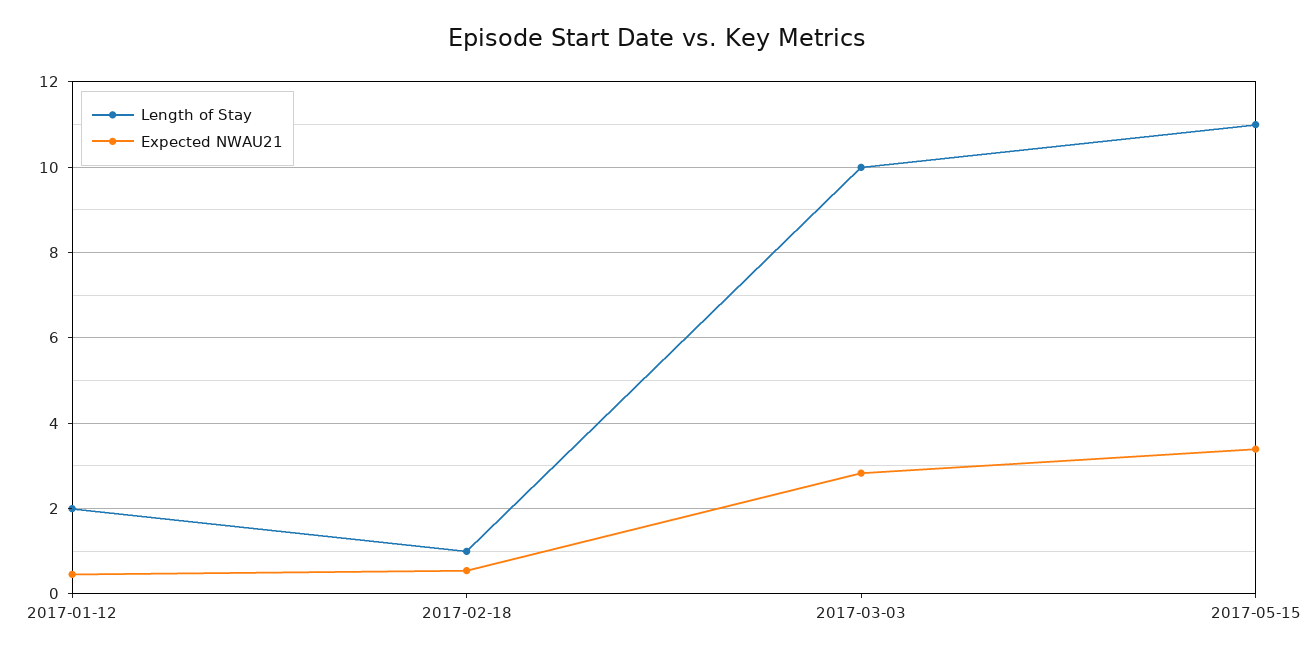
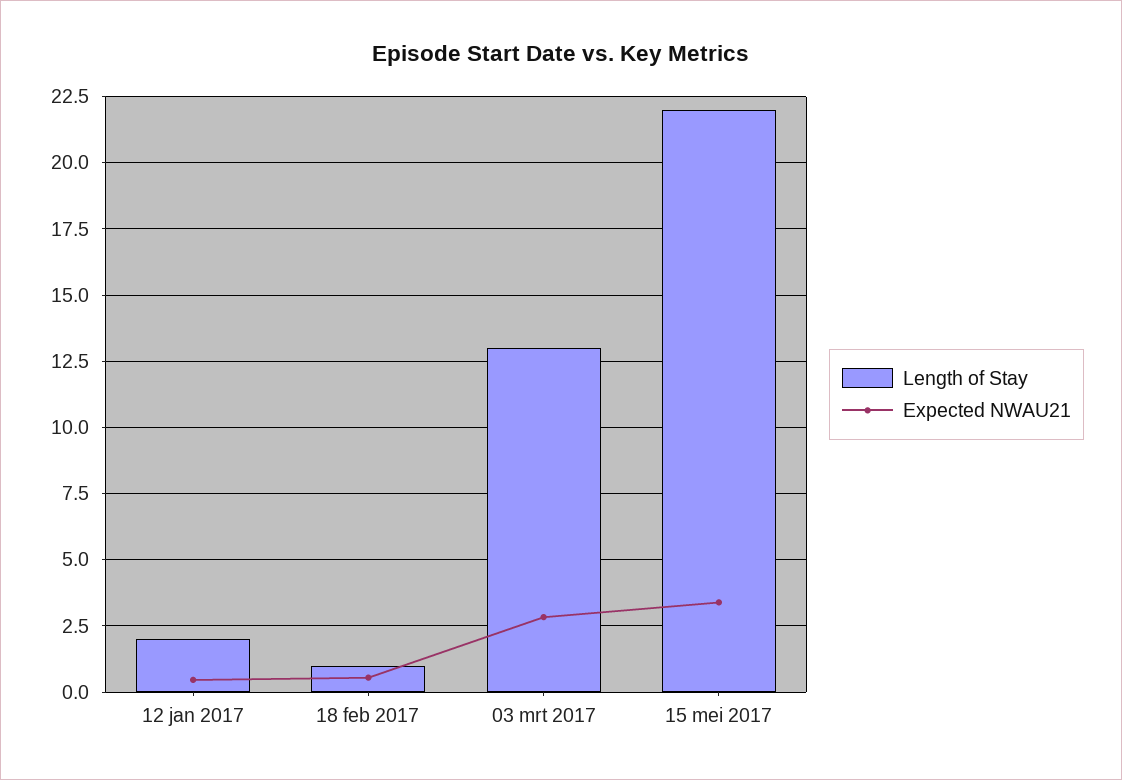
  {
    "Length of Stay": {
      "2017-01-12": 2,
      "2017-02-18": 1,
-     "2017-03-03": 10,
+     "2017-03-03": 13,
-     "2017-05-15": 11
+     "2017-05-15": 22
    },
    "Expected NWAU21": {
      "2017-01-12": 0.4,
      "2017-02-18": 0.6,
      "2017-03-03": 2.8,
      "2017-05-15": 3.4
    }
  }

